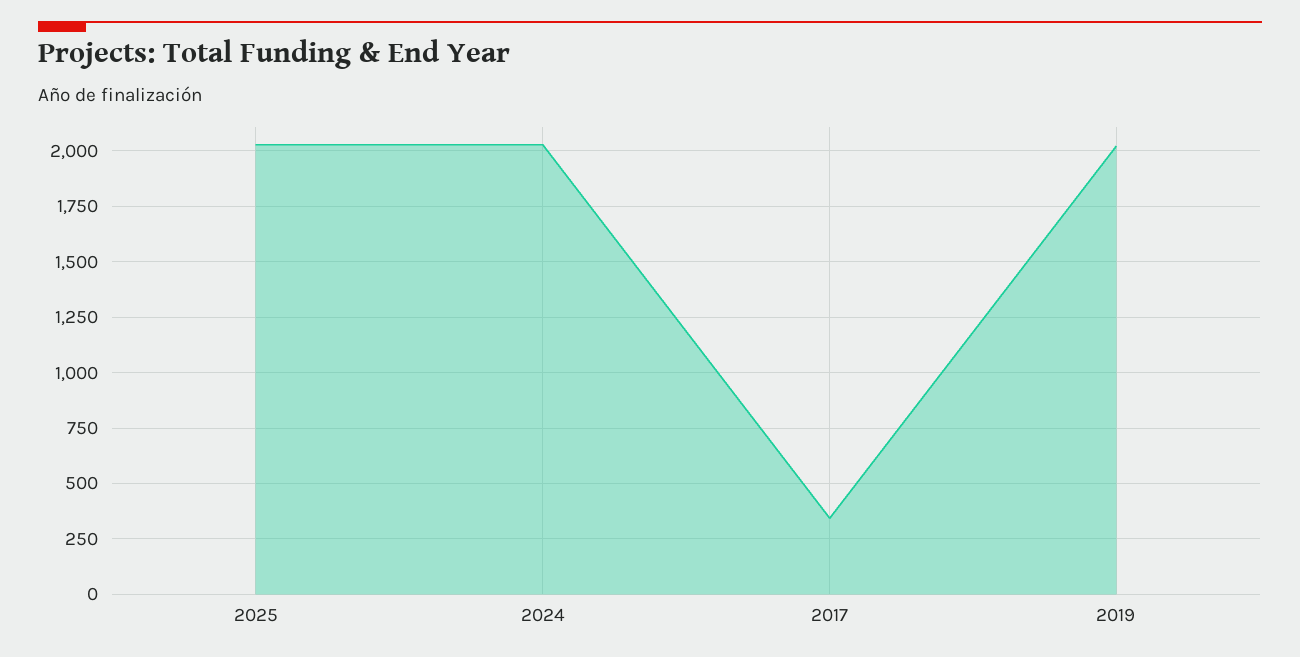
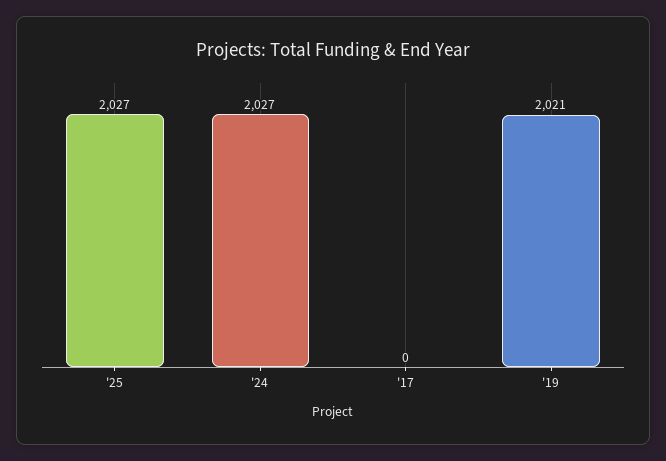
  {
    "2025": 2027,
    "2024": 2027,
-   "2017": 350,
+   "2017": 0,
    "2019": 2021
  }

